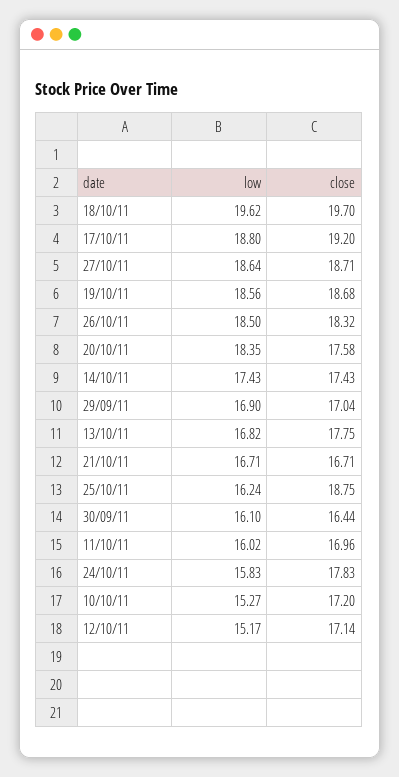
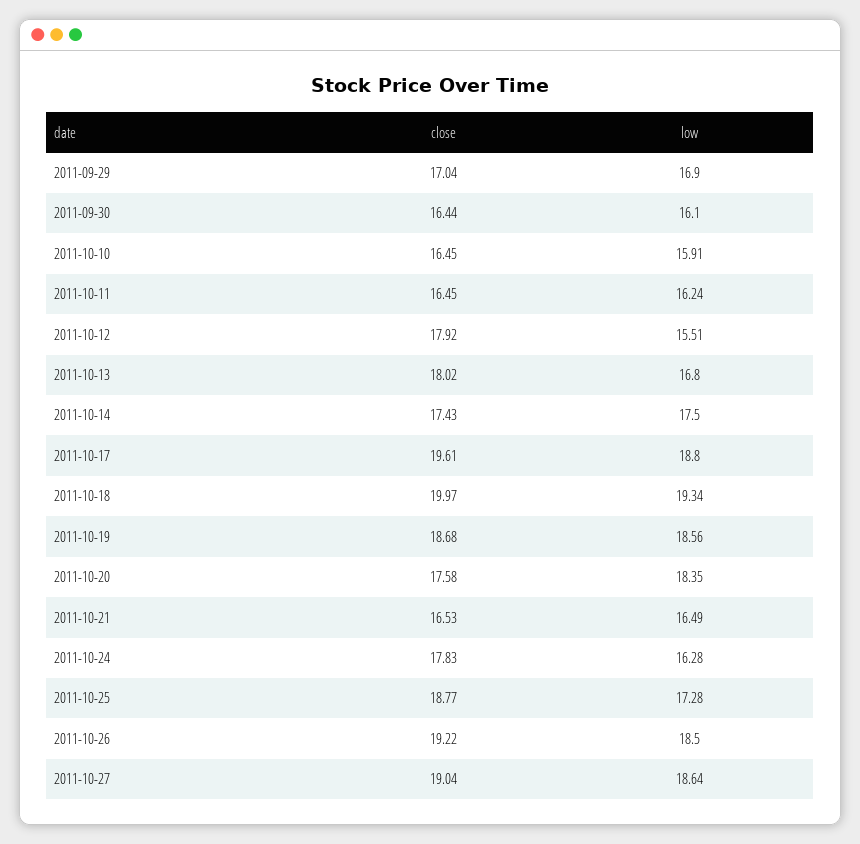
  {
    "low": {
-     "18/10/11": 19.62,
+     "18/10/11": 19.34,
      "17/10/11": 18.8,
      "27/10/11": 18.64,
      "19/10/11": 18.56,
      "26/10/11": 18.5,
      "20/10/11": 18.35,
-     "14/10/11": 17.43,
+     "14/10/11": 17.5,
      "29/09/11": 16.9,
-     "13/10/11": 16.82,
+     "13/10/11": 16.8,
-     "21/10/11": 16.71,
+     "21/10/11": 16.49,
-     "25/10/11": 16.24,
+     "25/10/11": 17.28,
      "30/09/11": 16.1,
-     "11/10/11": 16.02,
+     "11/10/11": 16.24,
-     "24/10/11": 15.83,
+     "24/10/11": 16.28,
-     "10/10/11": 15.27,
+     "10/10/11": 15.91,
-     "12/10/11": 15.17
+     "12/10/11": 15.51
    },
    "close": {
-     "18/10/11": 19.7,
+     "18/10/11": 19.97,
-     "17/10/11": 19.2,
+     "17/10/11": 19.61,
-     "27/10/11": 18.71,
+     "27/10/11": 19.04,
      "19/10/11": 18.68,
-     "26/10/11": 18.32,
+     "26/10/11": 19.22,
      "20/10/11": 17.58,
      "14/10/11": 17.43,
      "29/09/11": 17.04,
-     "13/10/11": 17.75,
+     "13/10/11": 18.02,
-     "21/10/11": 16.71,
+     "21/10/11": 16.53,
-     "25/10/11": 18.75,
+     "25/10/11": 18.77,
      "30/09/11": 16.44,
-     "11/10/11": 16.96,
+     "11/10/11": 16.45,
      "24/10/11": 17.83,
-     "10/10/11": 17.2,
+     "10/10/11": 16.45,
-     "12/10/11": 17.14
+     "12/10/11": 17.92
    }
  }

